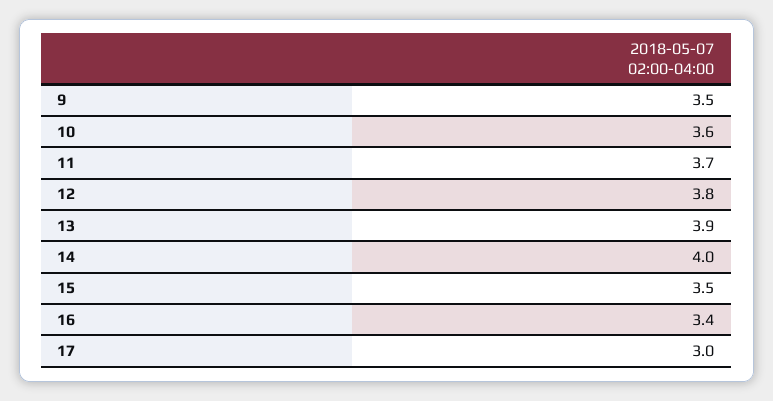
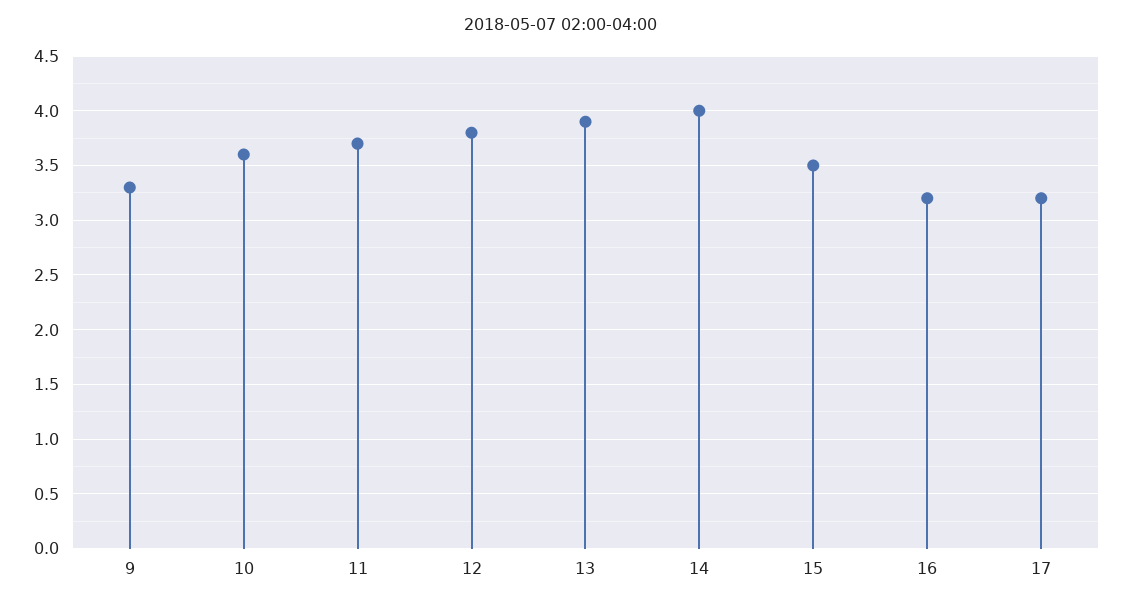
  {
-   "9": 3.5,
+   "9": 3.3,
    "10": 3.6,
    "11": 3.7,
    "12": 3.8,
    "13": 3.9,
    "14": 4,
    "15": 3.5,
-   "16": 3.4,
+   "16": 3.2,
-   "17": 3
+   "17": 3.2
  }

